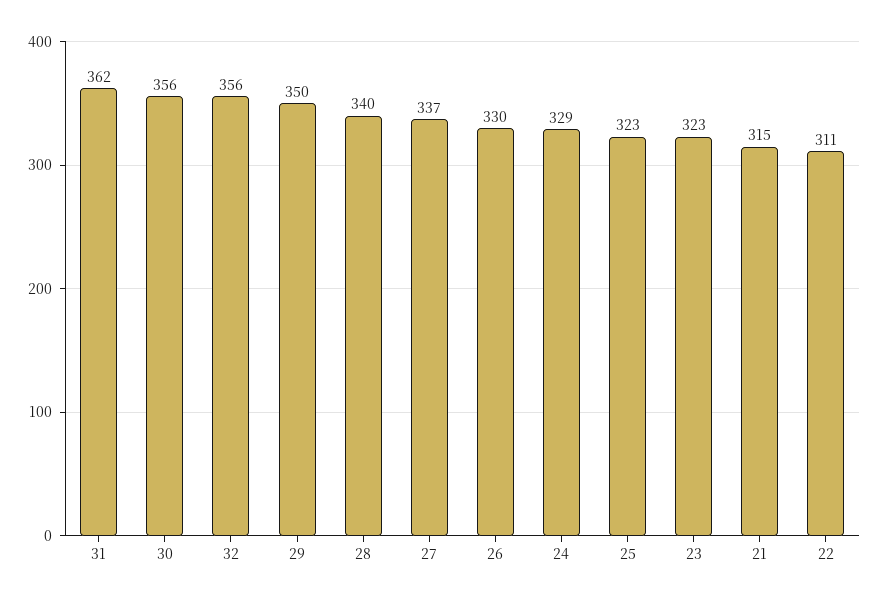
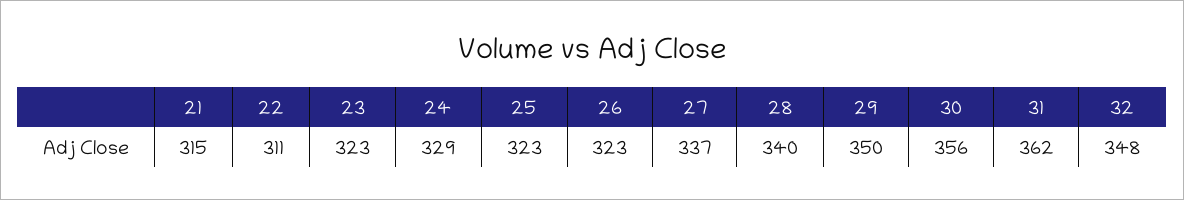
  {
    "31": 362,
    "30": 356,
-   "32": 356,
+   "32": 348,
    "29": 350,
    "28": 340,
    "27": 337,
-   "26": 330,
+   "26": 323,
    "24": 329,
    "25": 323,
    "23": 323,
    "21": 315,
    "22": 311
  }

